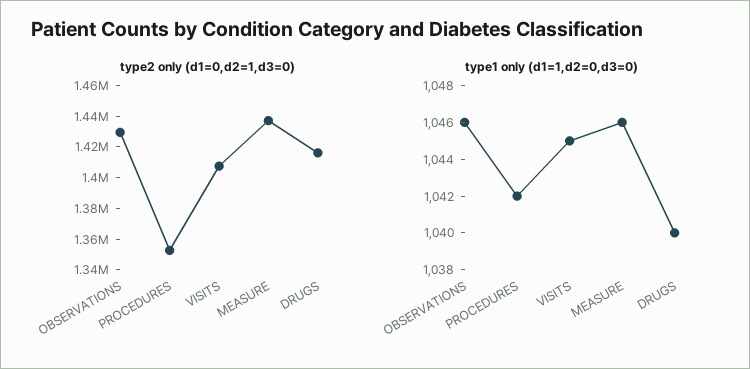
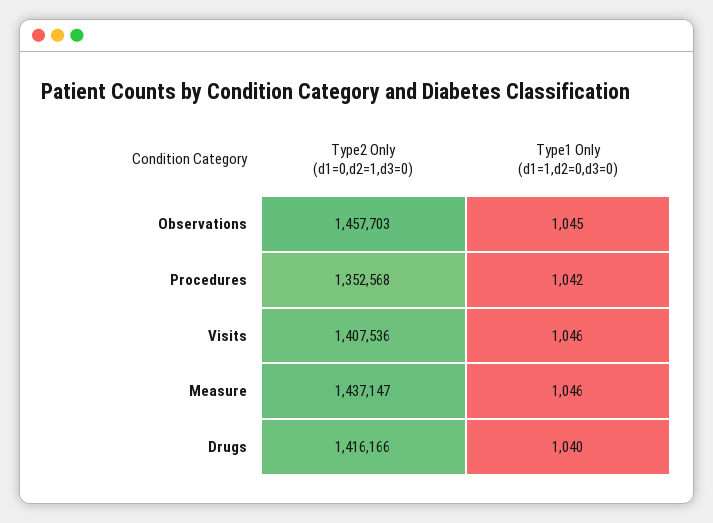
  {
    "type2 only (d1=0,d2=1,d3=0)": {
-     "OBSERVATIONS": 1430000,
+     "OBSERVATIONS": 1457703,
      "PROCEDURES": 1352568,
      "VISITS": 1407536,
      "MEASURE": 1437147,
      "DRUGS": 1416166
    },
    "type1 only (d1=1,d2=0,d3=0)": {
-     "OBSERVATIONS": 1046,
+     "OBSERVATIONS": 1045,
      "PROCEDURES": 1042,
-     "VISITS": 1045,
+     "VISITS": 1046,
      "MEASURE": 1046,
      "DRUGS": 1040
    }
  }

